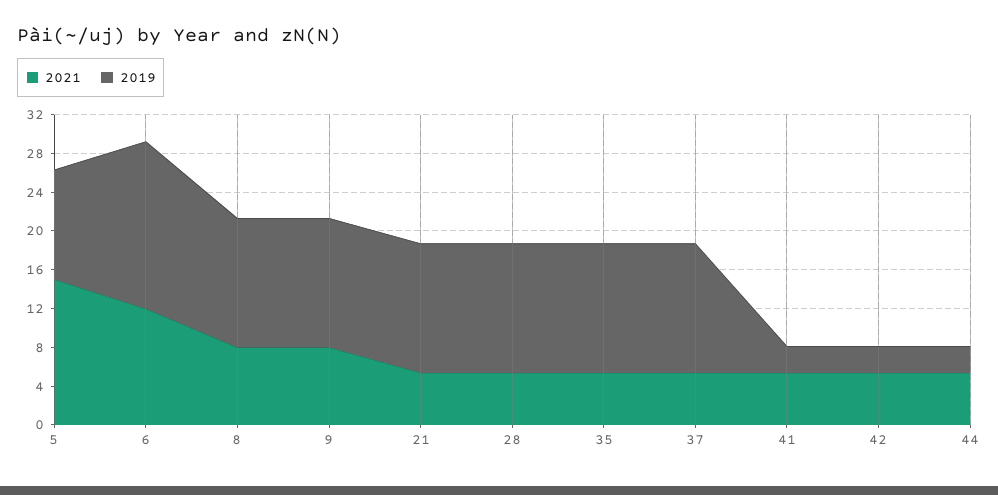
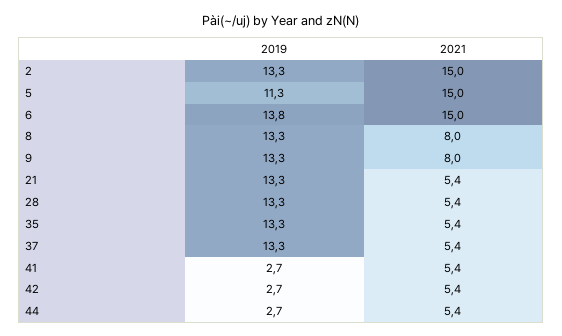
  {
    "2021": {
      "5": 15,
-     "6": 12,
+     "6": 15,
      "8": 8,
      "9": 8,
      "21": 5.4,
      "28": 5.4,
      "35": 5.4,
      "37": 5.4,
      "41": 5.4,
      "42": 5.4,
-     "44": 5.4
+     "44": 5.4,
+     "2": 15
    },
    "2019": {
      "5": 11.3,
-     "6": 17,
+     "6": 13.8,
      "8": 13.3,
      "9": 13.3,
      "21": 13.3,
      "28": 13.3,
      "35": 13.3,
      "37": 13.3,
      "41": 2.7,
      "42": 2.7,
-     "44": 2.7
+     "44": 2.7,
+     "2": 13.3
    }
  }

